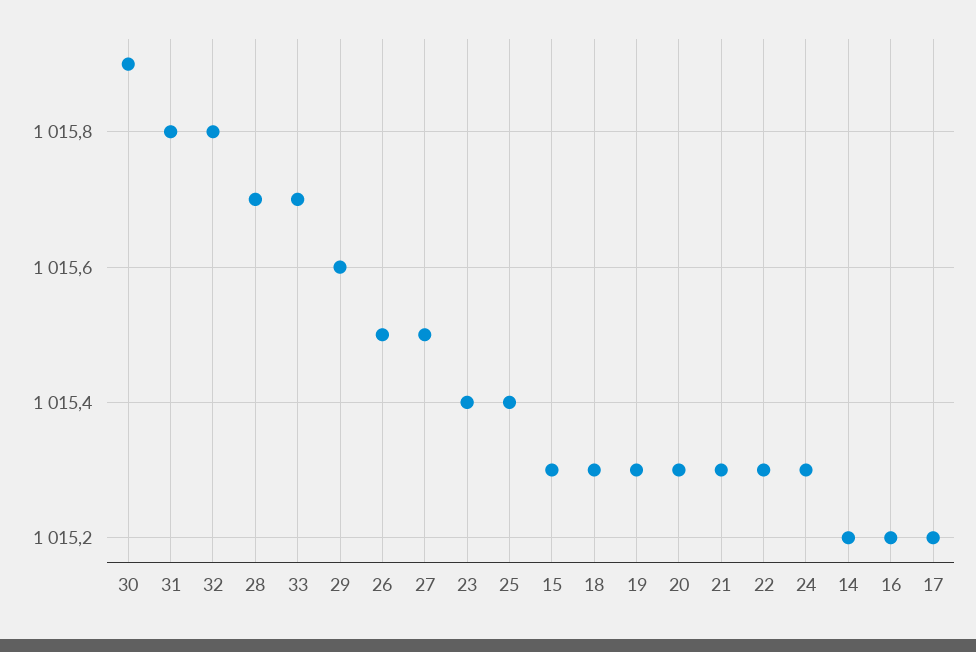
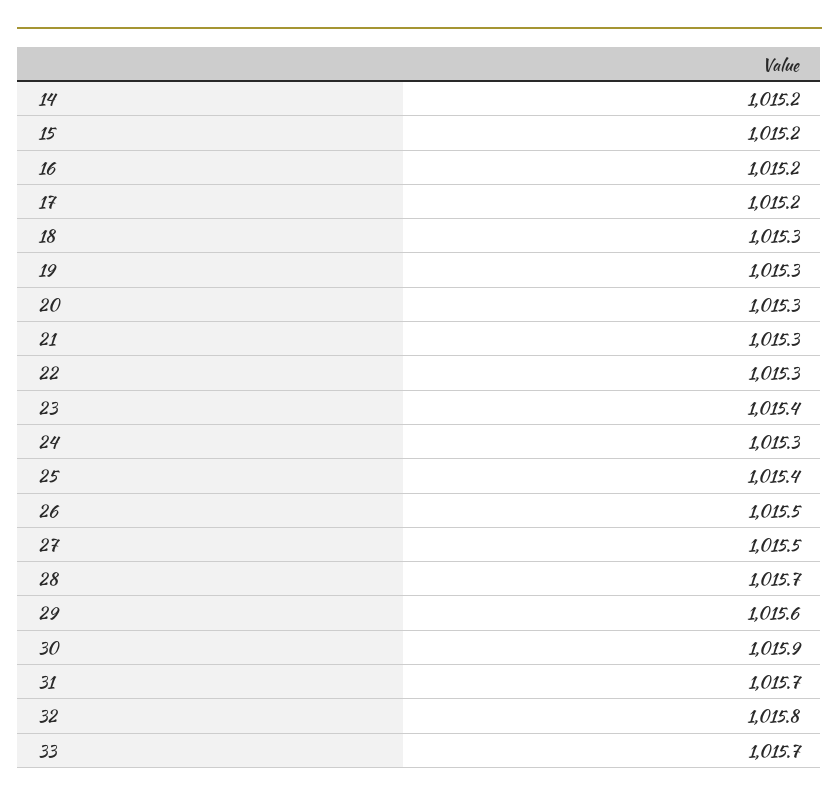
  {
    "30": 1015.9,
-   "31": 1015.8,
+   "31": 1015.7,
    "32": 1015.8,
    "28": 1015.7,
    "33": 1015.7,
    "29": 1015.6,
    "26": 1015.5,
    "27": 1015.5,
    "23": 1015.4,
    "25": 1015.4,
-   "15": 1015.3,
+   "15": 1015.2,
    "18": 1015.3,
    "19": 1015.3,
    "20": 1015.3,
    "21": 1015.3,
    "22": 1015.3,
    "24": 1015.3,
    "14": 1015.2,
    "16": 1015.2,
    "17": 1015.2
  }

